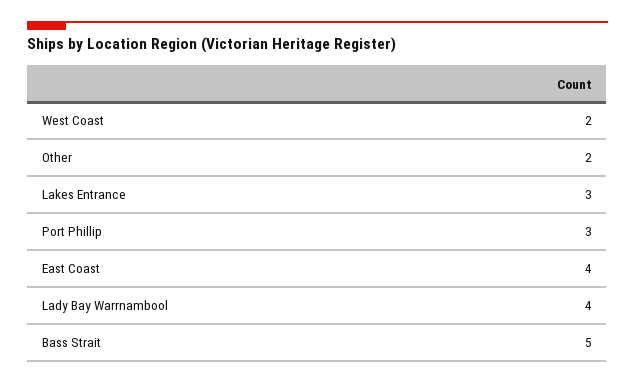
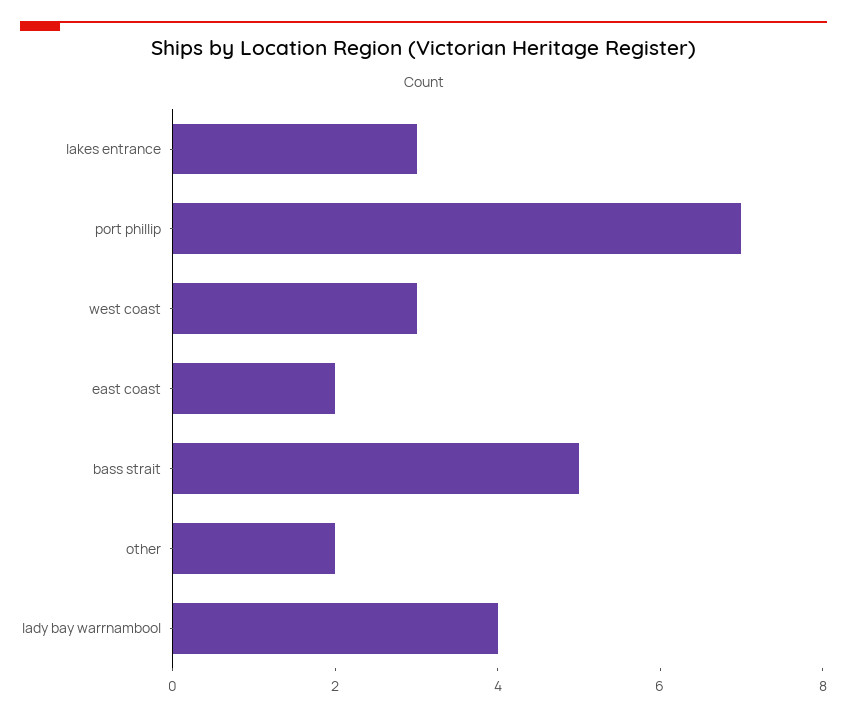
  {
-   "West Coast": 2,
+   "West Coast": 3,
    "Other": 2,
    "Lakes Entrance": 3,
-   "Port Phillip": 3,
+   "Port Phillip": 7,
-   "East Coast": 4,
+   "East Coast": 2,
    "Lady Bay Warrnambool": 4,
    "Bass Strait": 5
  }

